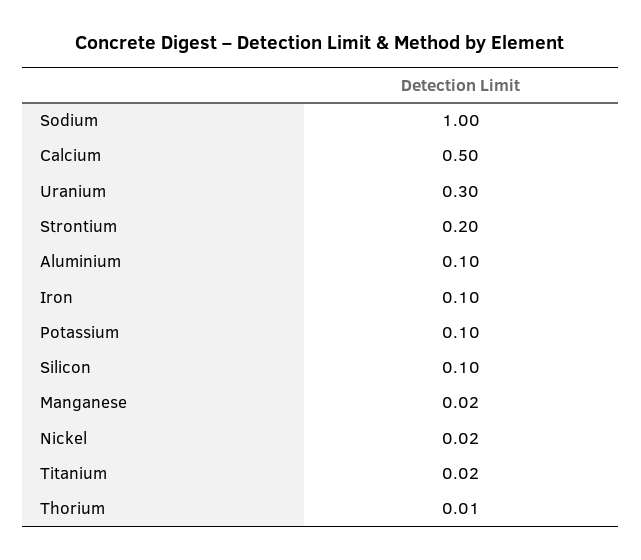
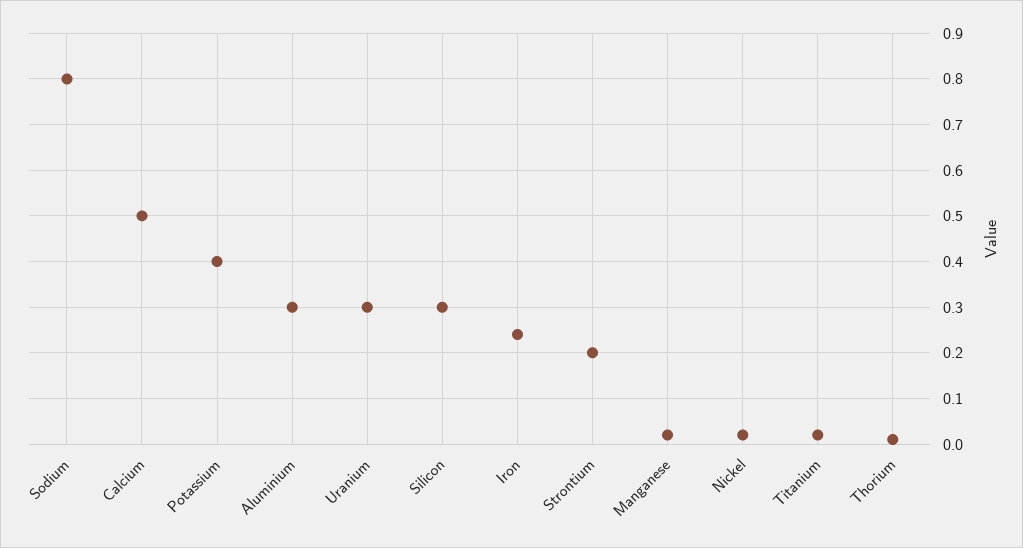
  {
-   "Sodium": 1,
+   "Sodium": 0.8,
    "Calcium": 0.5,
    "Uranium": 0.3,
    "Strontium": 0.2,
-   "Aluminium": 0.1,
+   "Aluminium": 0.3,
-   "Iron": 0.1,
+   "Iron": 0.25,
-   "Potassium": 0.1,
+   "Potassium": 0.4,
-   "Silicon": 0.1,
+   "Silicon": 0.3,
    "Manganese": 0.02,
    "Nickel": 0.02,
    "Titanium": 0.02,
    "Thorium": 0.01
  }

